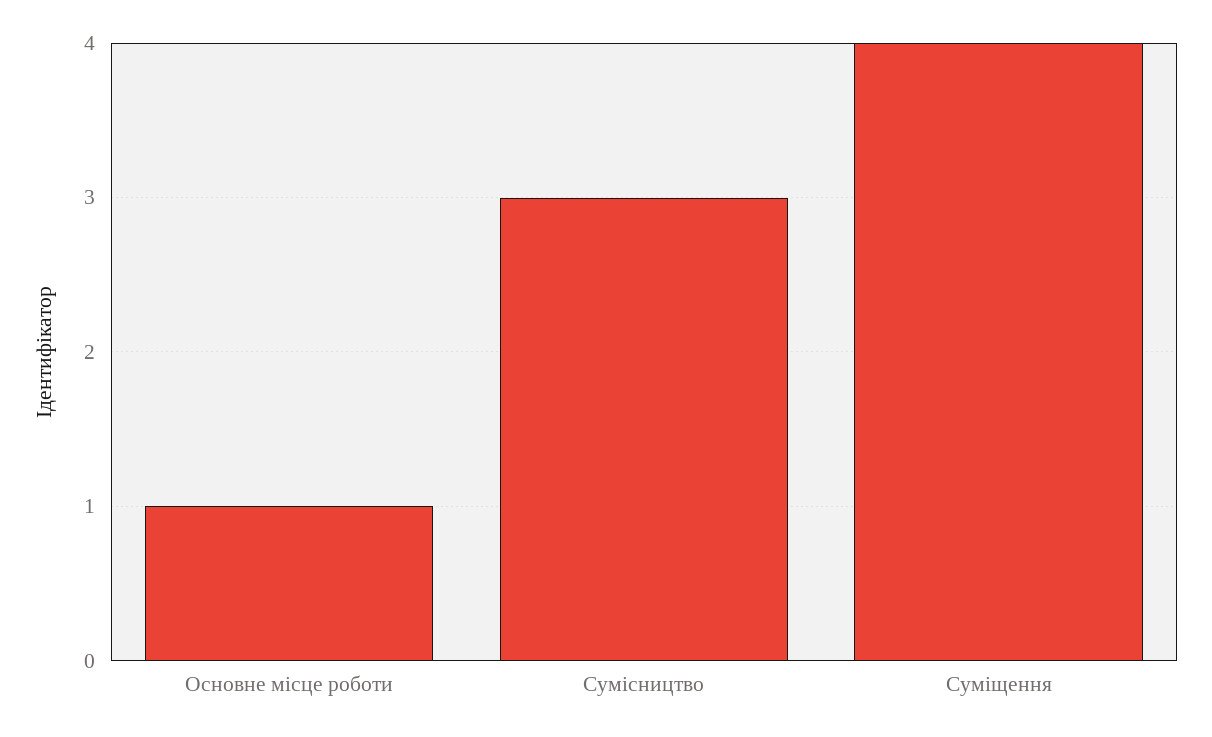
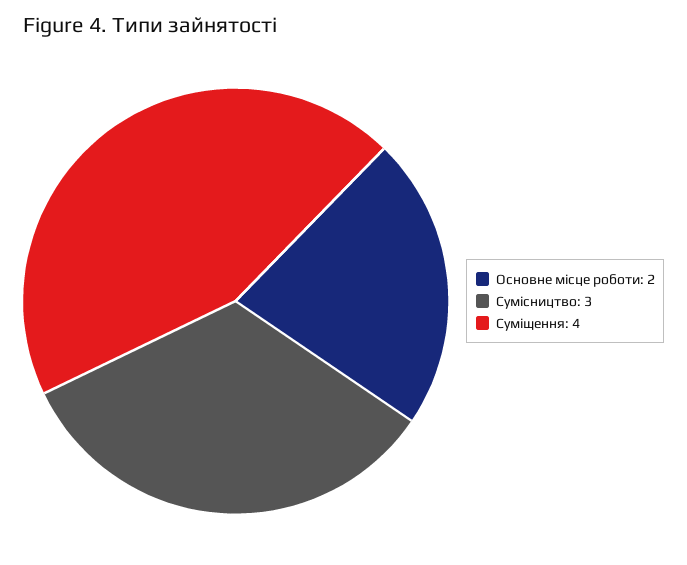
  {
-   "Основне місце роботи": 1,
+   "Основне місце роботи": 2,
    "Сумісництво": 3,
    "Суміщення": 4
  }

